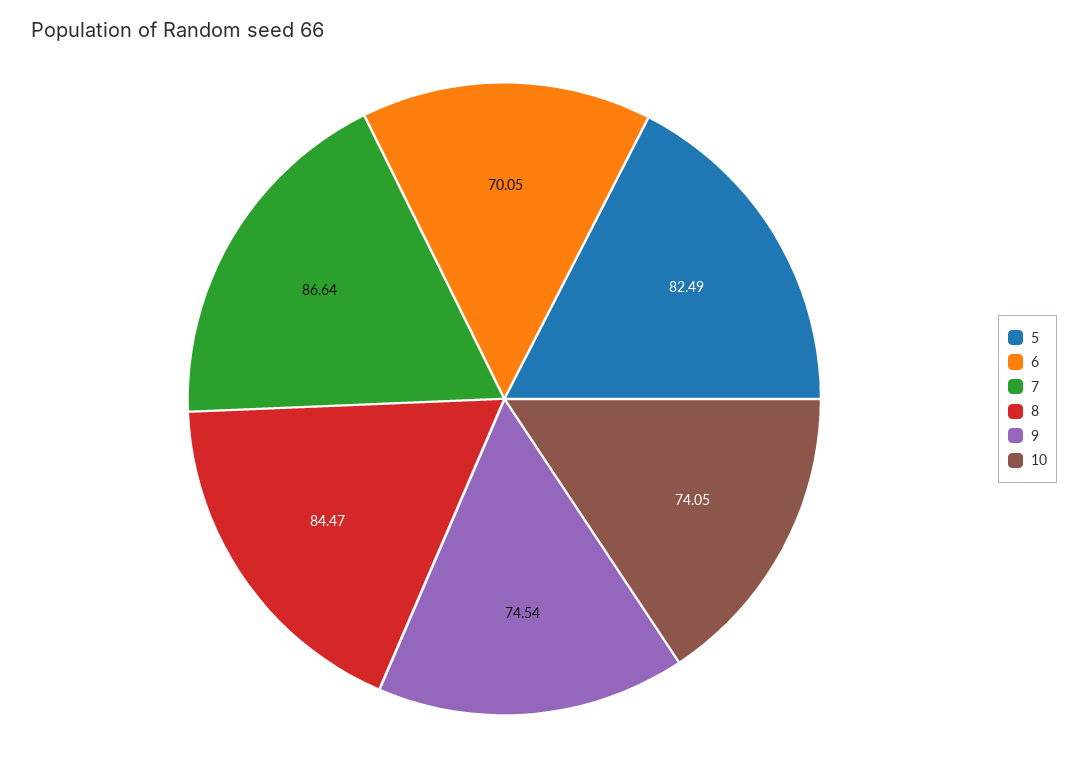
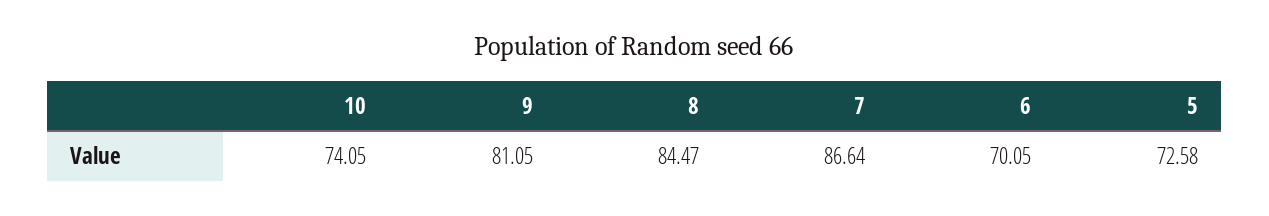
  {
-   "5": 82.49,
+   "5": 72.58,
    "6": 70.05,
    "7": 86.64,
    "8": 84.47,
-   "9": 74.54,
+   "9": 81.05,
    "10": 74.05
  }

